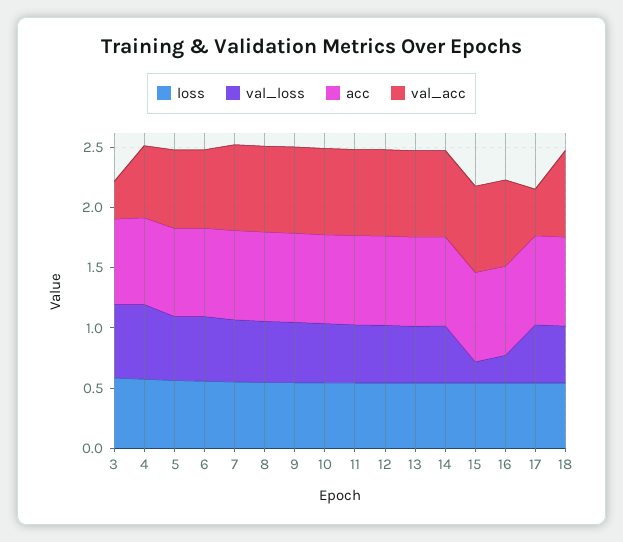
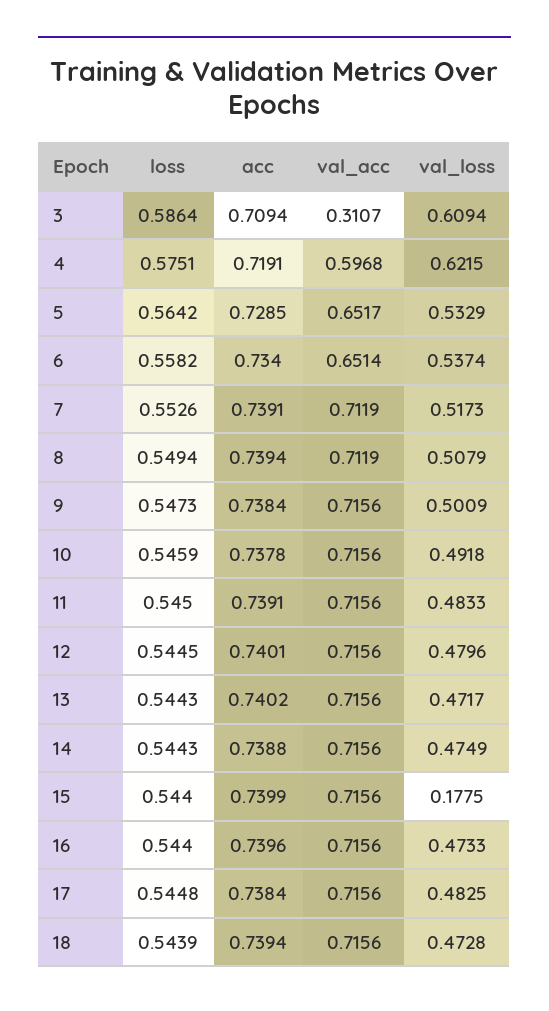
  {
    "loss": {
      "3": 0.5864,
      "4": 0.5751,
      "5": 0.5642,
      "6": 0.5582,
      "7": 0.5526,
      "8": 0.5494,
      "9": 0.5473,
      "10": 0.5459,
      "11": 0.545,
      "12": 0.5445,
      "13": 0.5443,
      "14": 0.5443,
      "15": 0.544,
      "16": 0.544,
      "17": 0.5448,
      "18": 0.5439
    },
    "val_loss": {
      "3": 0.6094,
      "4": 0.6215,
      "5": 0.5329,
      "6": 0.5374,
      "7": 0.5173,
      "8": 0.5079,
      "9": 0.5009,
      "10": 0.4918,
      "11": 0.4833,
      "12": 0.4796,
      "13": 0.4717,
      "14": 0.4749,
      "15": 0.1775,
-     "16": 0.2,
+     "16": 0.4733,
      "17": 0.4825,
      "18": 0.4728
    },
    "acc": {
      "3": 0.7094,
      "4": 0.7191,
      "5": 0.7285,
      "6": 0.734,
      "7": 0.7391,
      "8": 0.7394,
      "9": 0.7384,
      "10": 0.7378,
      "11": 0.7391,
      "12": 0.7401,
      "13": 0.7402,
      "14": 0.7388,
      "15": 0.7399,
      "16": 0.7396,
      "17": 0.7384,
      "18": 0.7394
    },
    "val_acc": {
      "3": 0.3107,
      "4": 0.5968,
      "5": 0.6517,
      "6": 0.6514,
      "7": 0.7119,
      "8": 0.7119,
      "9": 0.7156,
      "10": 0.7156,
      "11": 0.7156,
      "12": 0.7156,
      "13": 0.7156,
      "14": 0.7156,
      "15": 0.7156,
      "16": 0.7156,
-     "17": 0.4,
+     "17": 0.7156,
      "18": 0.7156
    }
  }

